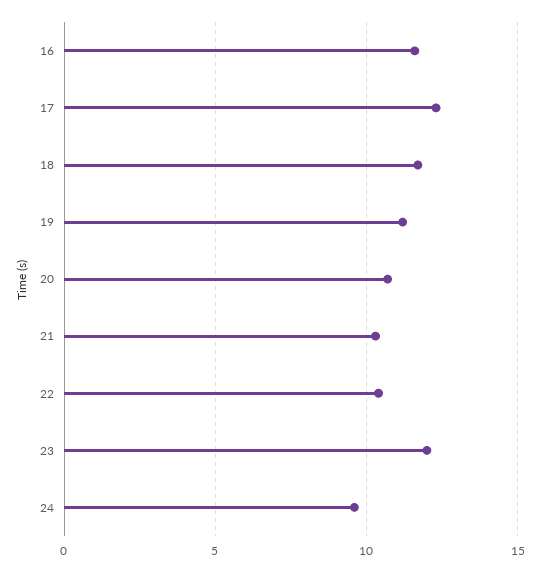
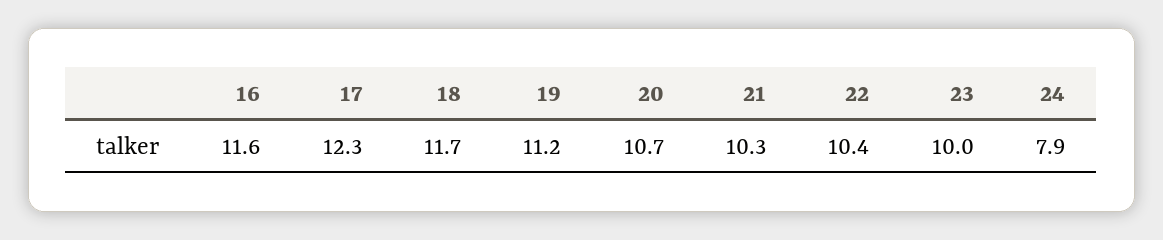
  {
    "16": 11.6,
    "17": 12.3,
    "18": 11.7,
    "19": 11.2,
    "20": 10.7,
    "21": 10.3,
    "22": 10.4,
-   "23": 12,
+   "23": 10,
-   "24": 9.5
+   "24": 7.9
  }

